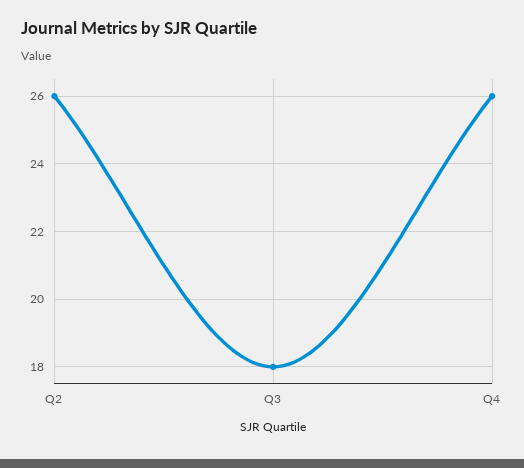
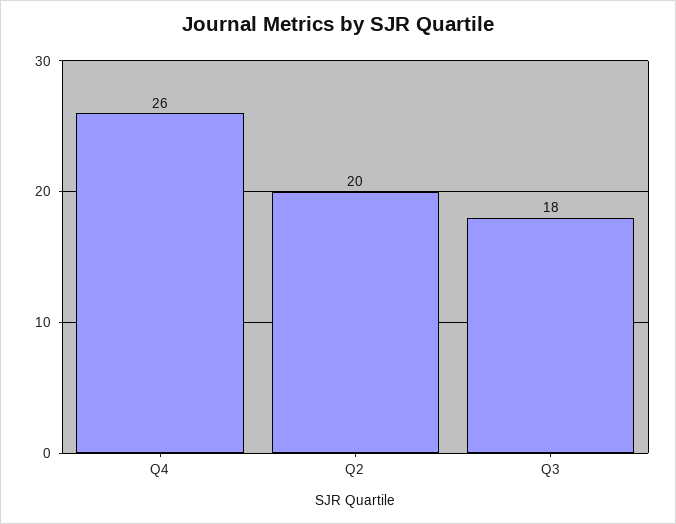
  {
-   "Q2": 26,
+   "Q2": 20,
    "Q3": 18,
    "Q4": 26
  }

